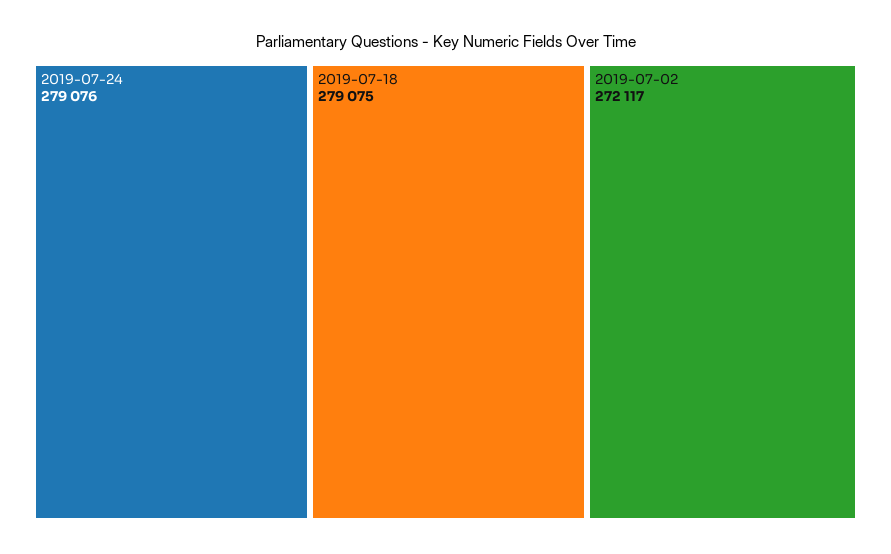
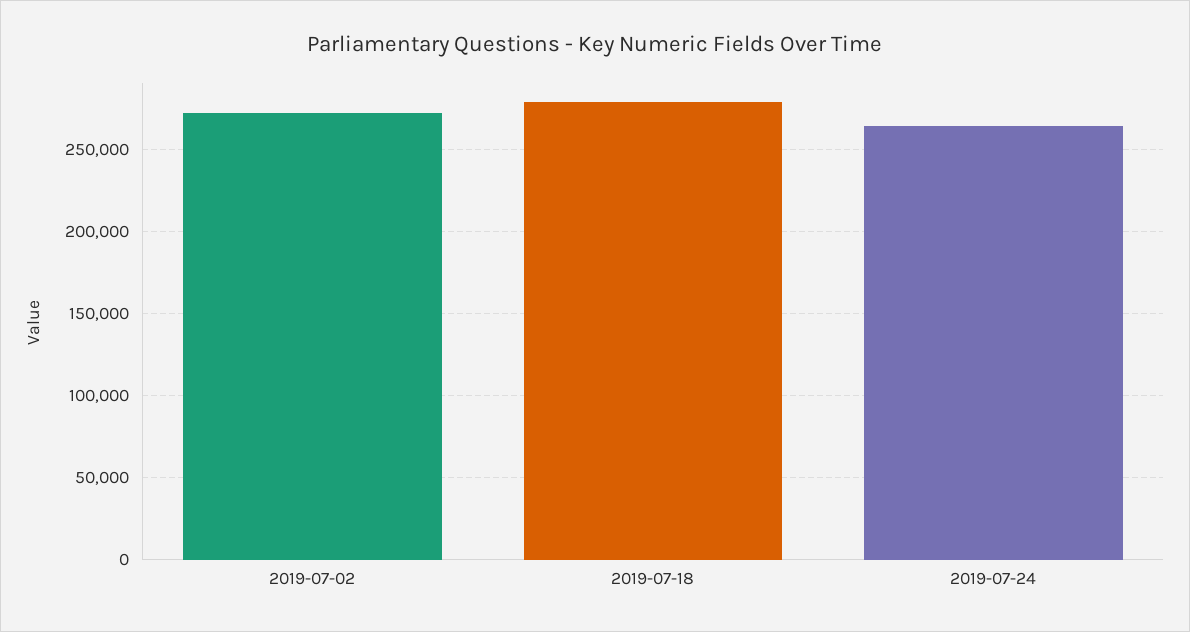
  {
-   "2019-07-24": 279076,
+   "2019-07-24": 265000,
    "2019-07-18": 279075,
    "2019-07-02": 272117
  }

